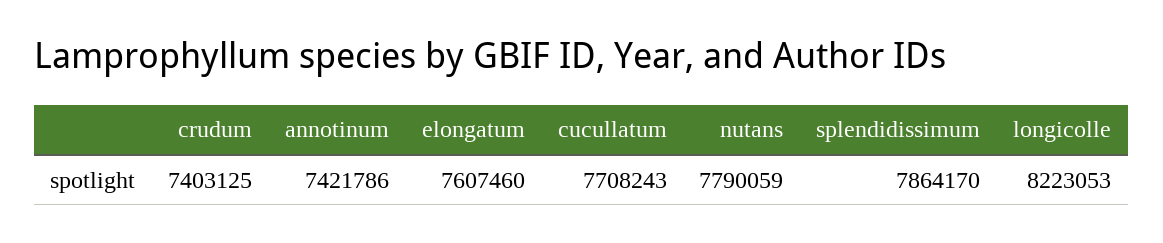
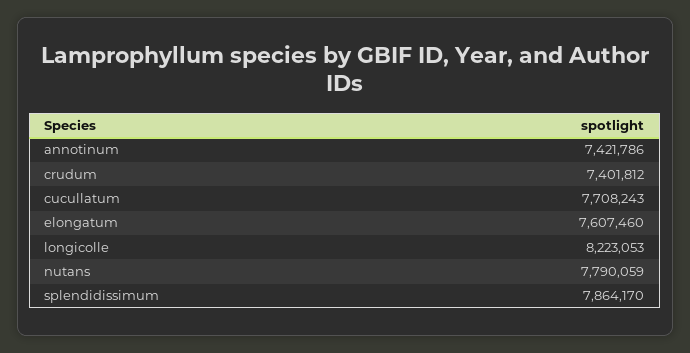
  {
-   "crudum": 7403125,
+   "crudum": 7401812,
    "annotinum": 7421786,
    "elongatum": 7607460,
    "cucullatum": 7708243,
    "nutans": 7790059,
    "splendidissimum": 7864170,
    "longicolle": 8223053
  }

